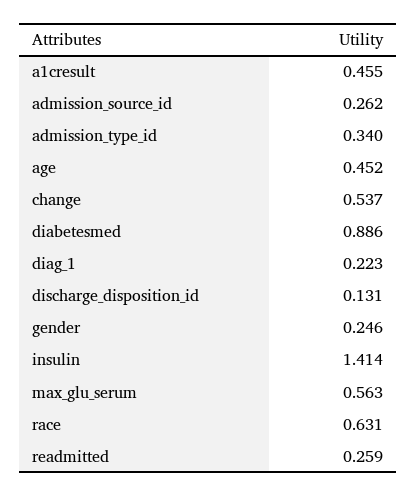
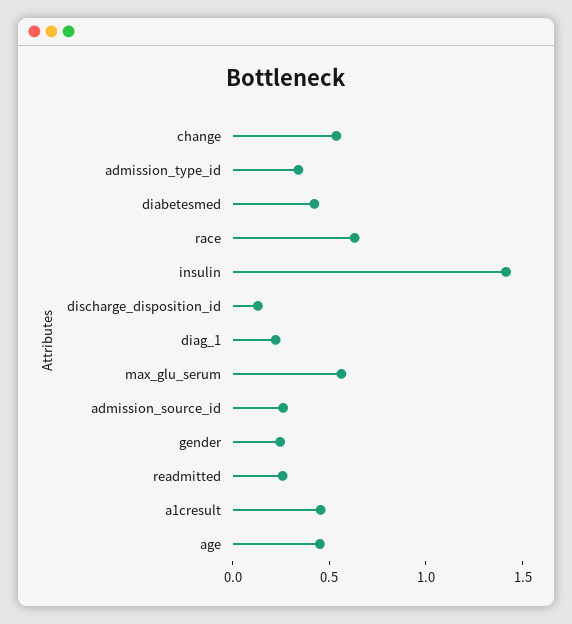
  {
    "a1cresult": 0.455,
    "admission_source_id": 0.262,
    "admission_type_id": 0.34,
    "age": 0.452,
    "change": 0.537,
-   "diabetesmed": 0.886,
+   "diabetesmed": 0.4,
    "diag_1": 0.223,
    "discharge_disposition_id": 0.131,
    "gender": 0.246,
    "insulin": 1.414,
    "max_glu_serum": 0.563,
    "race": 0.631,
    "readmitted": 0.259
  }

